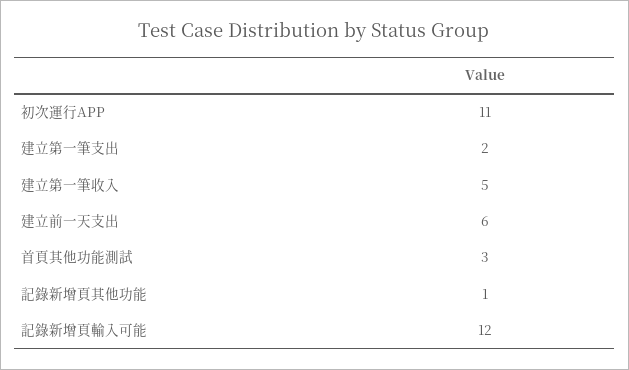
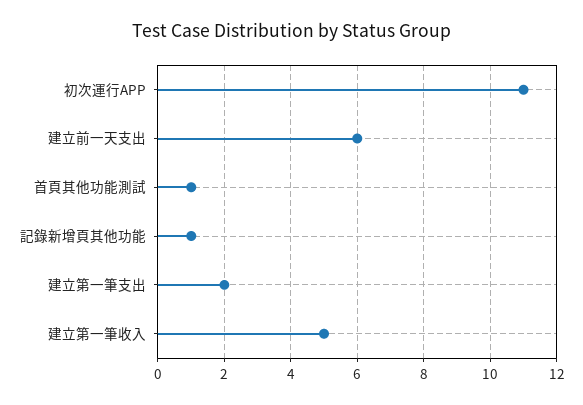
  {
    "初次運行APP": 11,
    "建立第一筆支出": 2,
    "建立第一筆收入": 5,
    "建立前一天支出": 6,
-   "首頁其他功能測試": 3,
+   "首頁其他功能測試": 1,
-   "記錄新增頁其他功能": 1,
+   "記錄新增頁其他功能": 1
-   "記錄新增頁輸入可能": 12
  }

